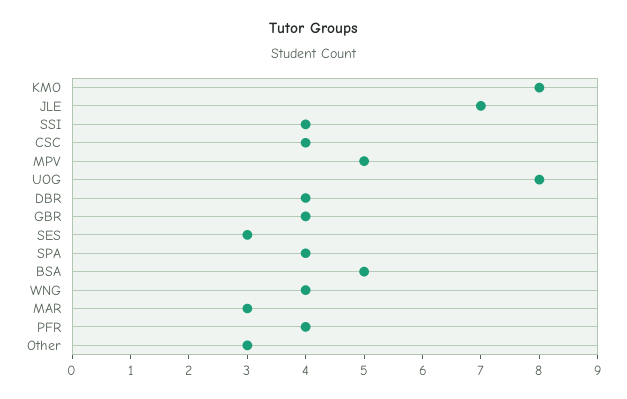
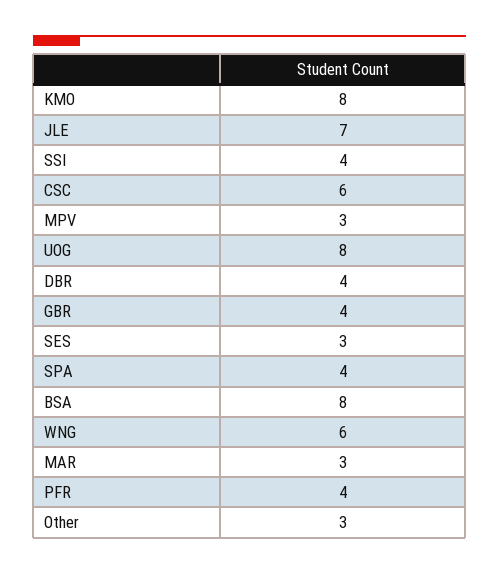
  {
    "KMO": 8,
    "JLE": 7,
    "SSI": 4,
-   "CSC": 4,
+   "CSC": 6,
-   "MPV": 5,
+   "MPV": 3,
    "UOG": 8,
    "DBR": 4,
    "GBR": 4,
    "SES": 3,
    "SPA": 4,
-   "BSA": 5,
+   "BSA": 8,
-   "WNG": 4,
+   "WNG": 6,
    "MAR": 3,
    "PFR": 4,
    "Other": 3
  }

